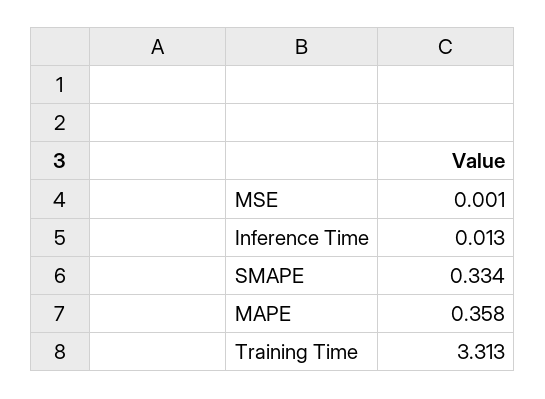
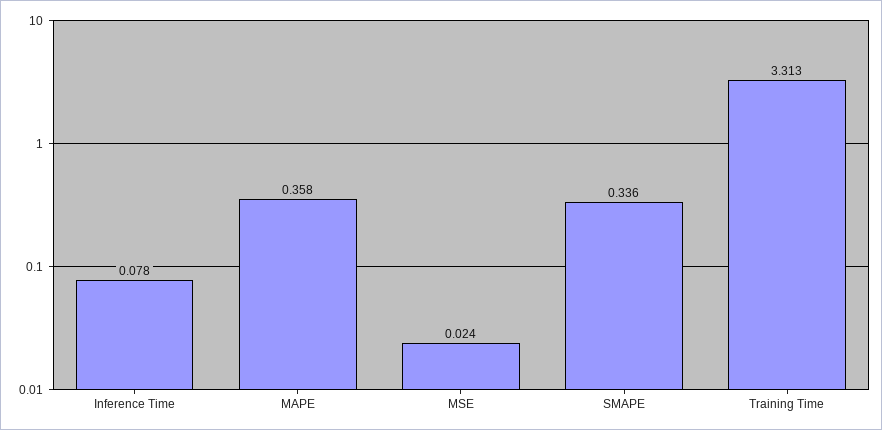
  {
-   "MSE": 0.001,
+   "MSE": 0.024,
-   "Inference Time": 0.013,
+   "Inference Time": 0.078,
-   "SMAPE": 0.334,
+   "SMAPE": 0.336,
    "MAPE": 0.358,
    "Training Time": 3.313
  }

